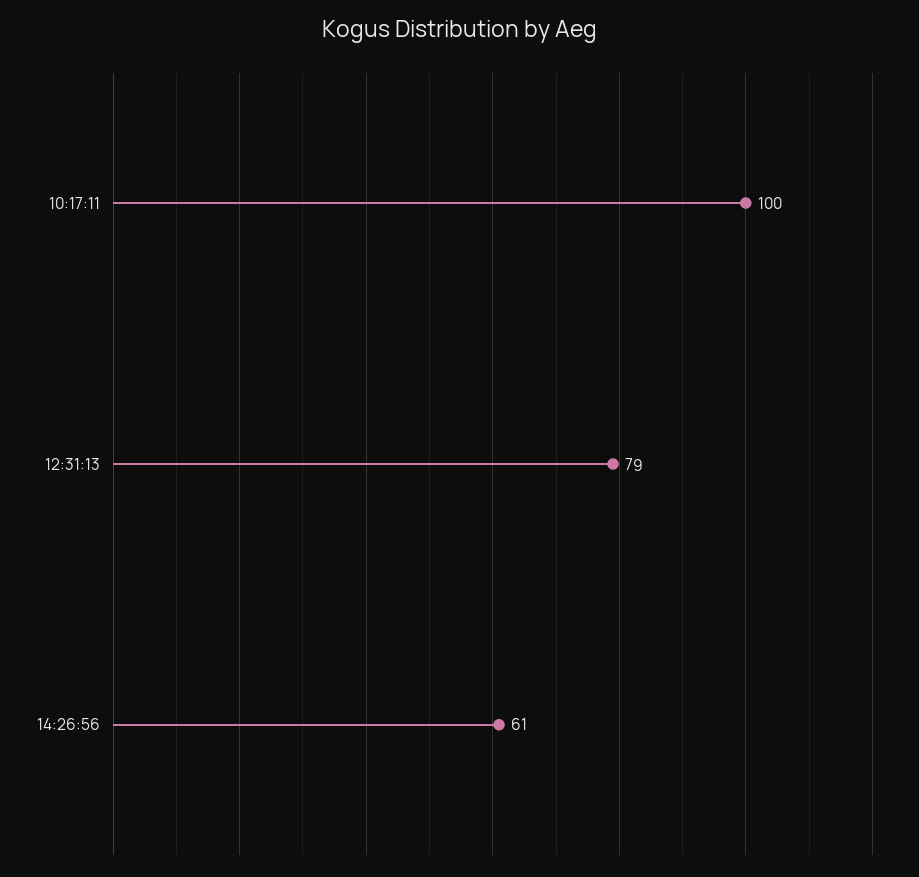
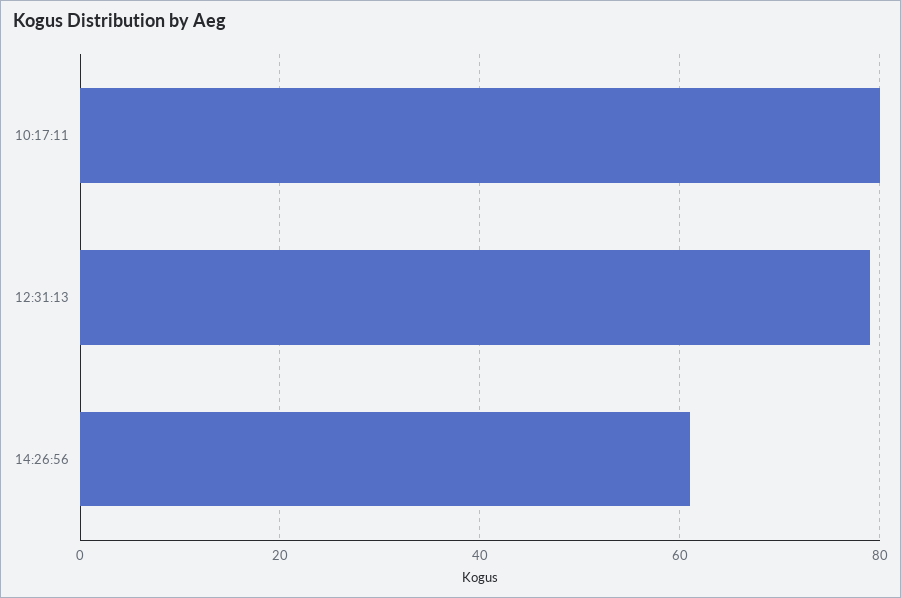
  {
-   "10:17:11": 100,
+   "10:17:11": 80,
    "12:31:13": 79,
    "14:26:56": 61
  }

